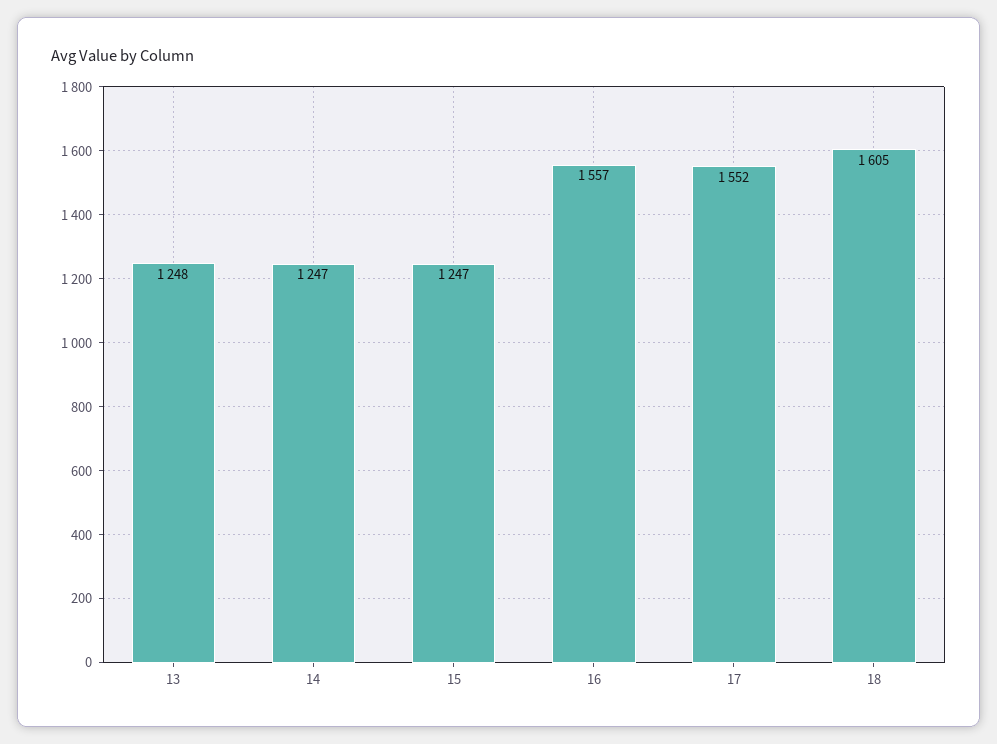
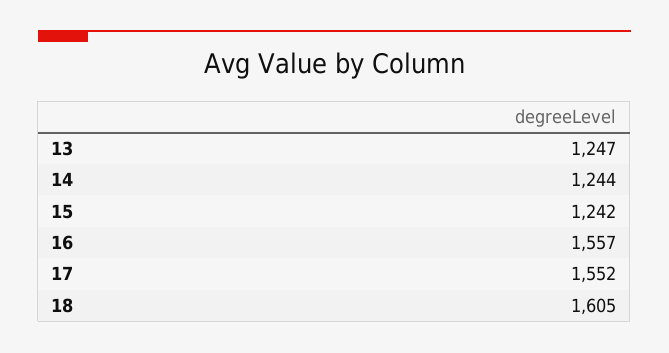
  {
-   "13": 1248,
+   "13": 1247,
-   "14": 1247,
+   "14": 1244,
-   "15": 1247,
+   "15": 1242,
    "16": 1557,
    "17": 1552,
    "18": 1605
  }

